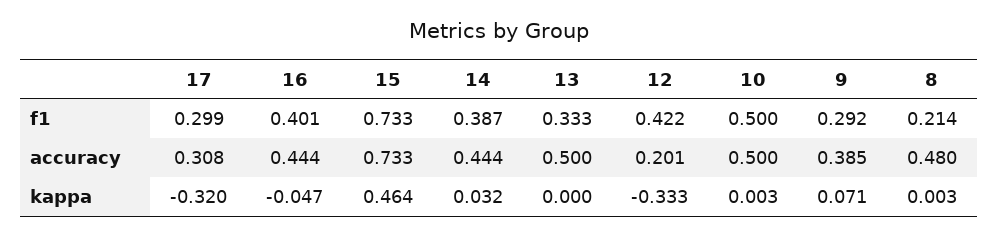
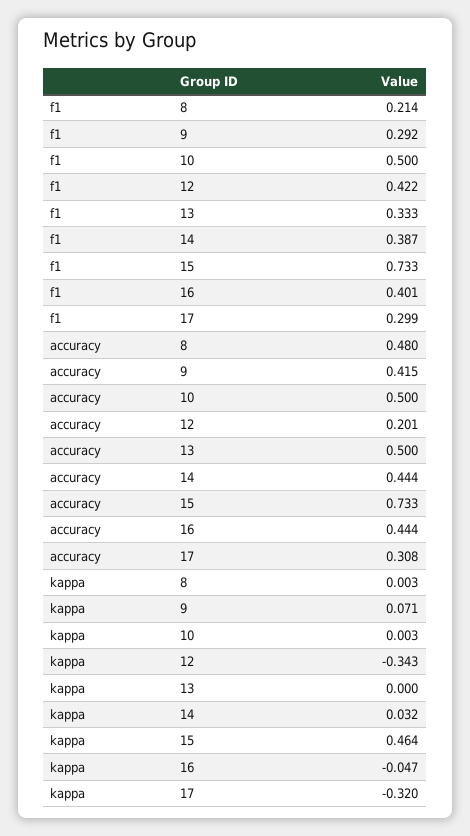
  {
    "17": {
      "f1": 0.299,
      "accuracy": 0.308,
      "kappa": -0.32
    },
    "16": {
      "f1": 0.401,
      "accuracy": 0.444,
      "kappa": -0.047
    },
    "15": {
      "f1": 0.733,
      "accuracy": 0.733,
      "kappa": 0.464
    },
    "14": {
      "f1": 0.387,
      "accuracy": 0.444,
      "kappa": 0.032
    },
    "13": {
      "f1": 0.333,
      "accuracy": 0.5,
      "kappa": 0
    },
    "12": {
      "f1": 0.422,
      "accuracy": 0.201,
-     "kappa": -0.333
+     "kappa": -0.343
    },
    "10": {
      "f1": 0.5,
      "accuracy": 0.5,
      "kappa": 0.003
    },
    "9": {
      "f1": 0.292,
-     "accuracy": 0.385,
+     "accuracy": 0.415,
      "kappa": 0.071
    },
    "8": {
      "f1": 0.214,
      "accuracy": 0.48,
      "kappa": 0.003
    }
  }

